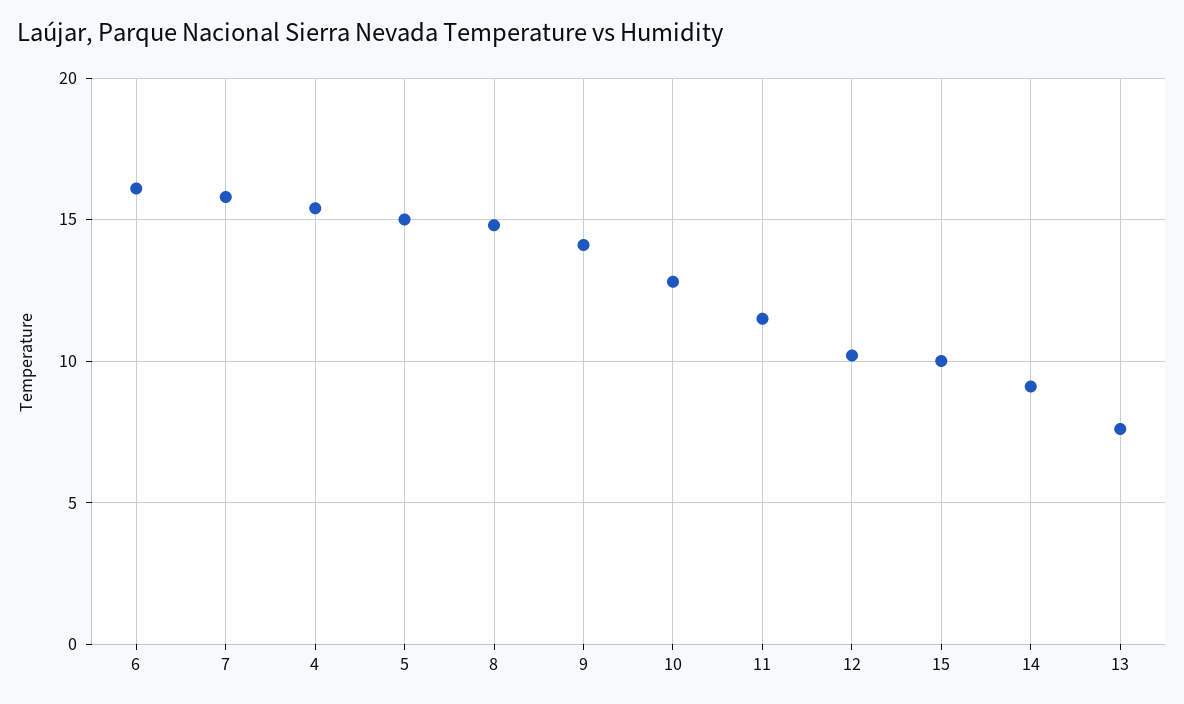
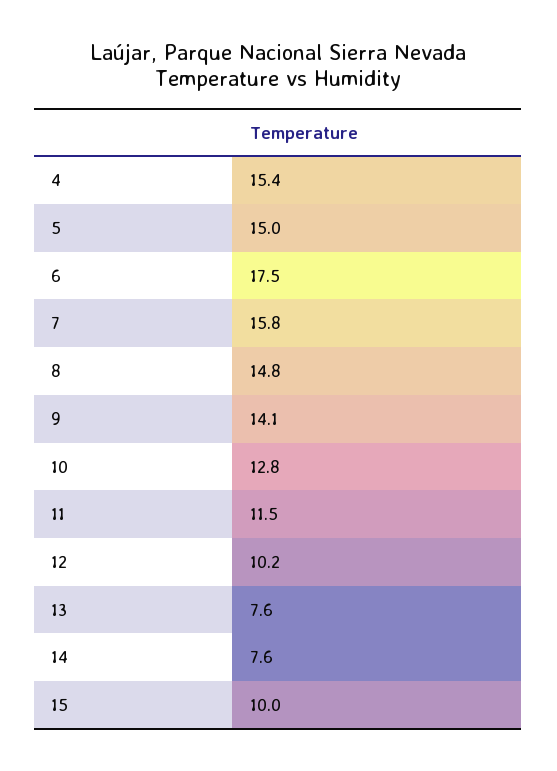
  {
-   "6": 16,
+   "6": 17.5,
    "7": 15.8,
    "4": 15.4,
    "5": 15,
    "8": 14.8,
    "9": 14.1,
    "10": 12.8,
    "11": 11.5,
    "12": 10.2,
    "15": 10,
-   "14": 9,
+   "14": 7.6,
    "13": 7.6
  }

